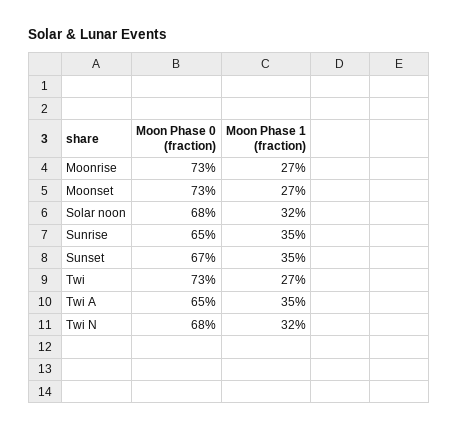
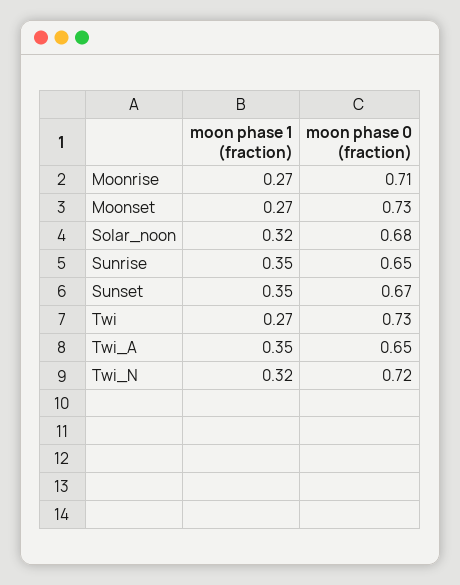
  {
    "Moon Phase 0 (fraction)": {
-     "Moonrise": 0.73,
+     "Moonrise": 0.71,
      "Moonset": 0.73,
      "Solar noon": 0.68,
      "Sunrise": 0.65,
      "Sunset": 0.67,
      "Twi": 0.73,
      "Twi A": 0.65,
-     "Twi N": 0.68
+     "Twi N": 0.72
    },
    "Moon Phase 1 (fraction)": {
      "Moonrise": 0.27,
      "Moonset": 0.27,
      "Solar noon": 0.32,
      "Sunrise": 0.35,
      "Sunset": 0.35,
      "Twi": 0.27,
      "Twi A": 0.35,
      "Twi N": 0.32
    }
  }

